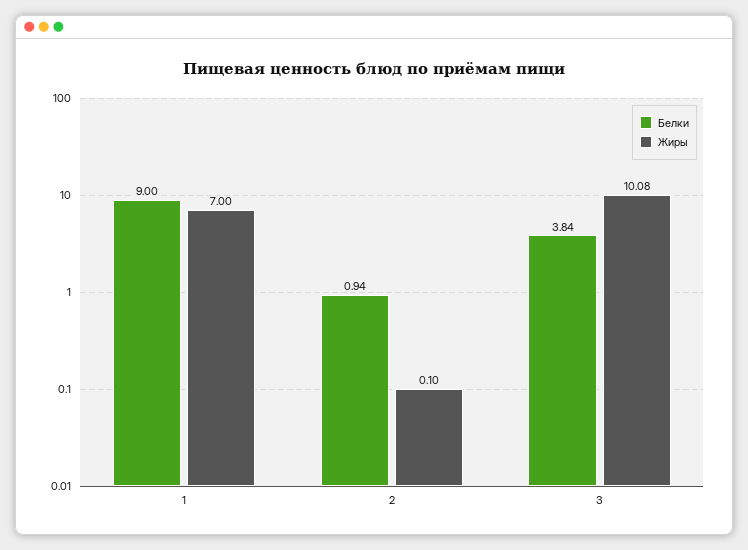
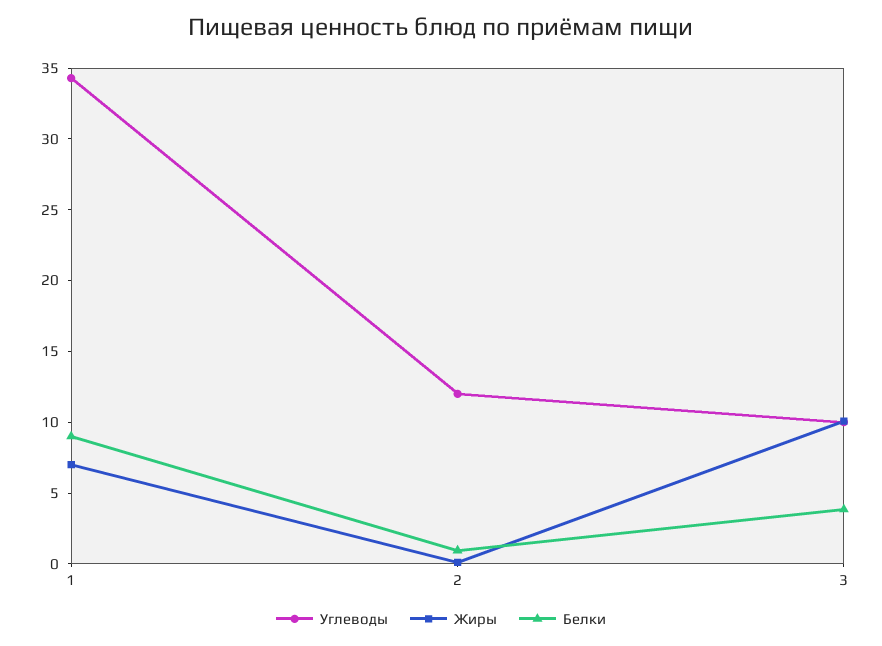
  {
    "Белки": {
      "1": 9,
      "2": 0.94,
      "3": 3.84
    },
    "Жиры": {
      "1": 7,
      "2": 0.1,
      "3": 10.08
-   }
+   },
+   "Углеводы": {
+     "1": 34,
+     "2": 12,
+     "3": 10
+   }
  }

